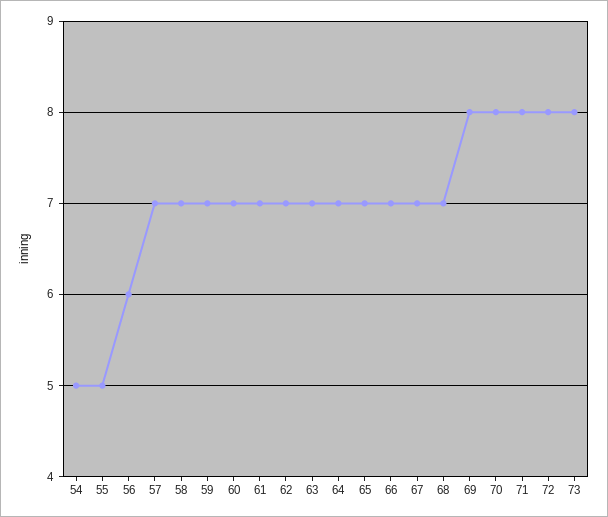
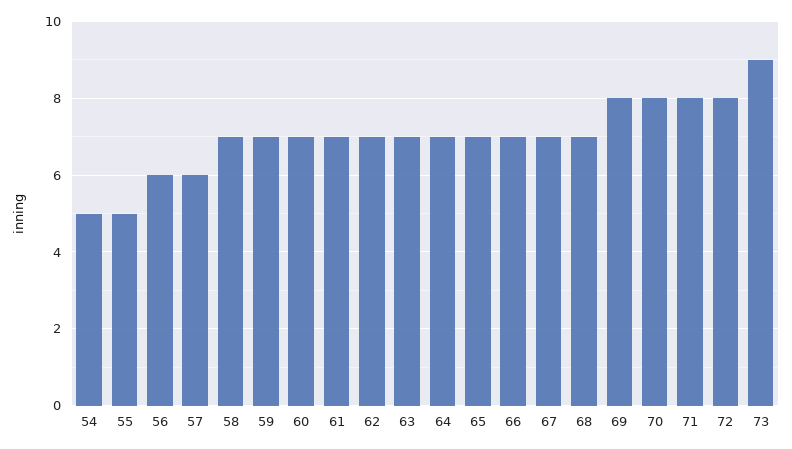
  {
    "54": 5,
    "55": 5,
    "56": 6,
-   "57": 7,
+   "57": 6,
    "58": 7,
    "59": 7,
    "60": 7,
    "61": 7,
    "62": 7,
    "63": 7,
    "64": 7,
    "65": 7,
    "66": 7,
    "67": 7,
    "68": 7,
    "69": 8,
    "70": 8,
    "71": 8,
    "72": 8,
-   "73": 8
+   "73": 9
  }

